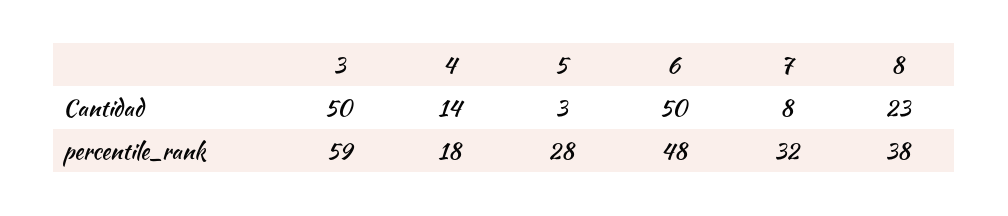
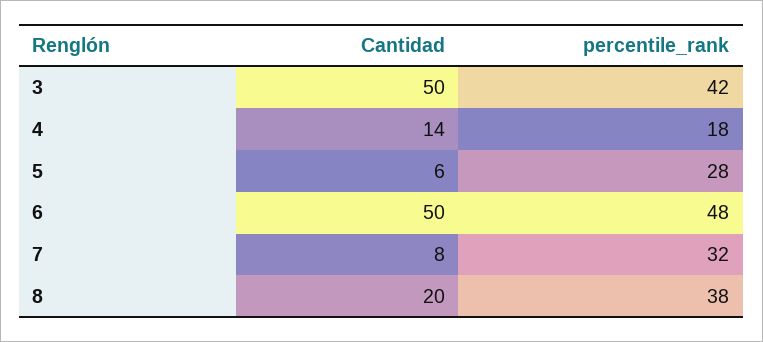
  {
    "3": {
      "Cantidad": 50,
-     "percentile_rank": 59
+     "percentile_rank": 42
    },
    "4": {
      "Cantidad": 14,
      "percentile_rank": 18
    },
    "5": {
-     "Cantidad": 3,
+     "Cantidad": 6,
      "percentile_rank": 28
    },
    "6": {
      "Cantidad": 50,
      "percentile_rank": 48
    },
    "7": {
      "Cantidad": 8,
      "percentile_rank": 32
    },
    "8": {
-     "Cantidad": 23,
+     "Cantidad": 20,
      "percentile_rank": 38
    }
  }

